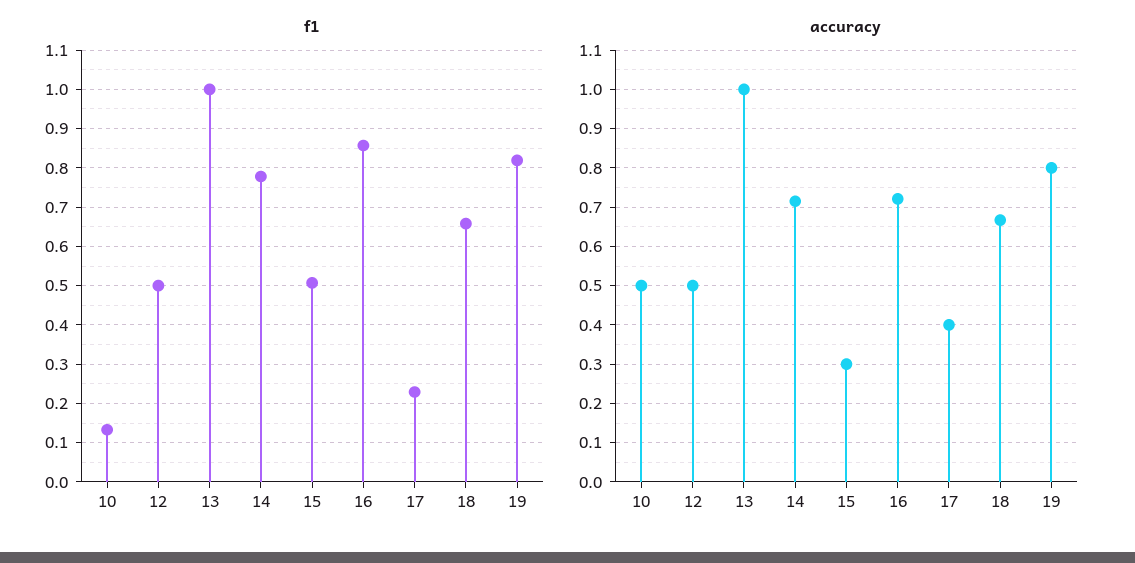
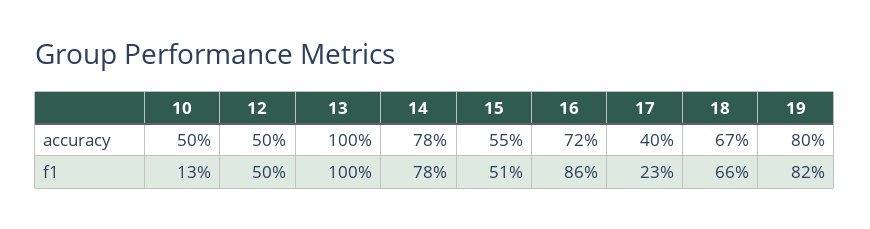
  {
    "f1": {
      "10": 0.13,
      "12": 0.5,
      "13": 1,
      "14": 0.78,
      "15": 0.51,
      "16": 0.86,
      "17": 0.23,
      "18": 0.66,
      "19": 0.82
    },
    "accuracy": {
      "10": 0.5,
      "12": 0.5,
      "13": 1,
-     "14": 0.72,
+     "14": 0.78,
-     "15": 0.3,
+     "15": 0.55,
      "16": 0.72,
      "17": 0.4,
      "18": 0.67,
      "19": 0.8
    }
  }

